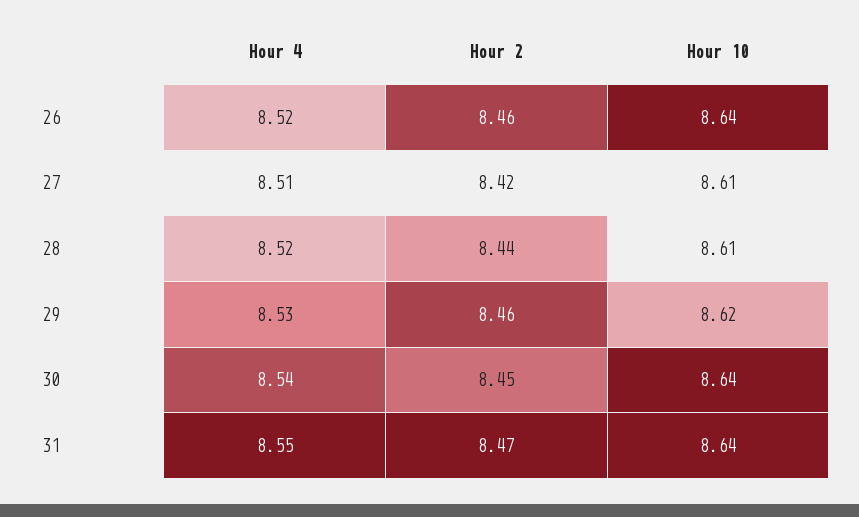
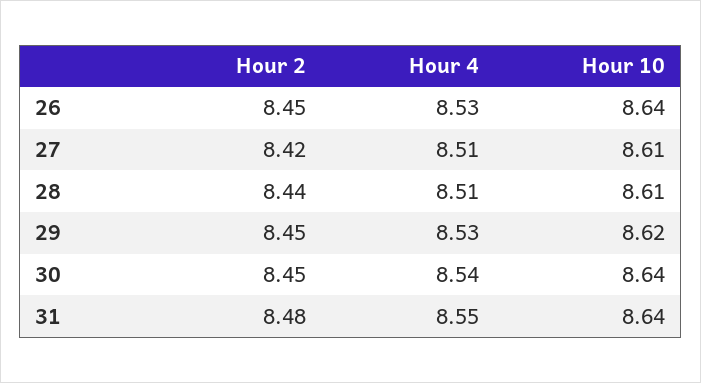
  {
    "Hour 4": {
-     "26": 8.52,
+     "26": 8.53,
      "27": 8.51,
-     "28": 8.52,
+     "28": 8.51,
      "29": 8.53,
      "30": 8.54,
      "31": 8.55
    },
    "Hour 2": {
-     "26": 8.46,
+     "26": 8.45,
      "27": 8.42,
      "28": 8.44,
-     "29": 8.46,
+     "29": 8.45,
      "30": 8.45,
-     "31": 8.47
+     "31": 8.48
    },
    "Hour 10": {
      "26": 8.64,
      "27": 8.61,
      "28": 8.61,
      "29": 8.62,
      "30": 8.64,
      "31": 8.64
    }
  }

